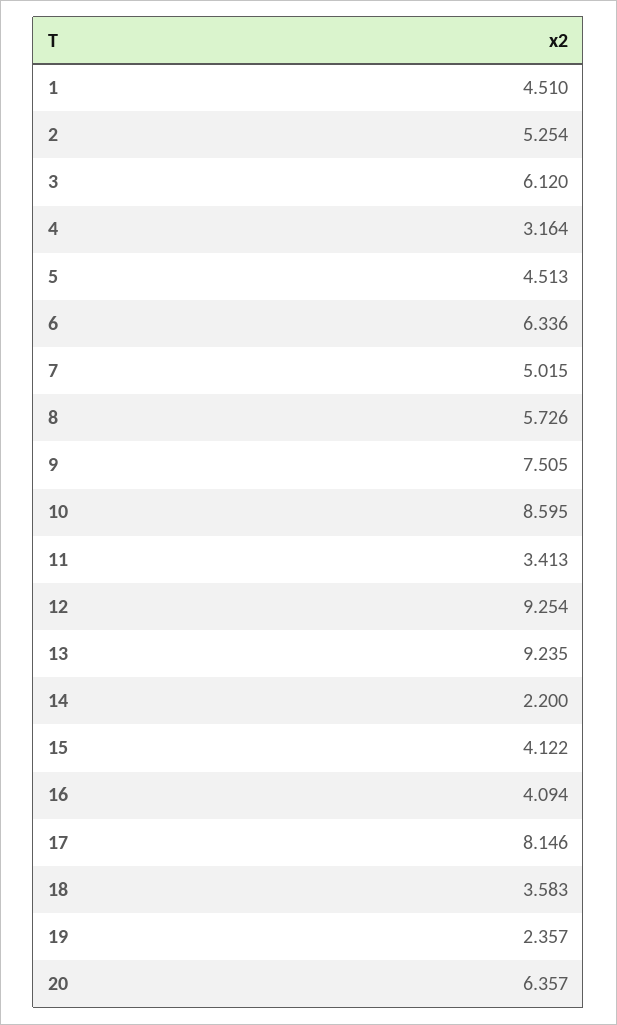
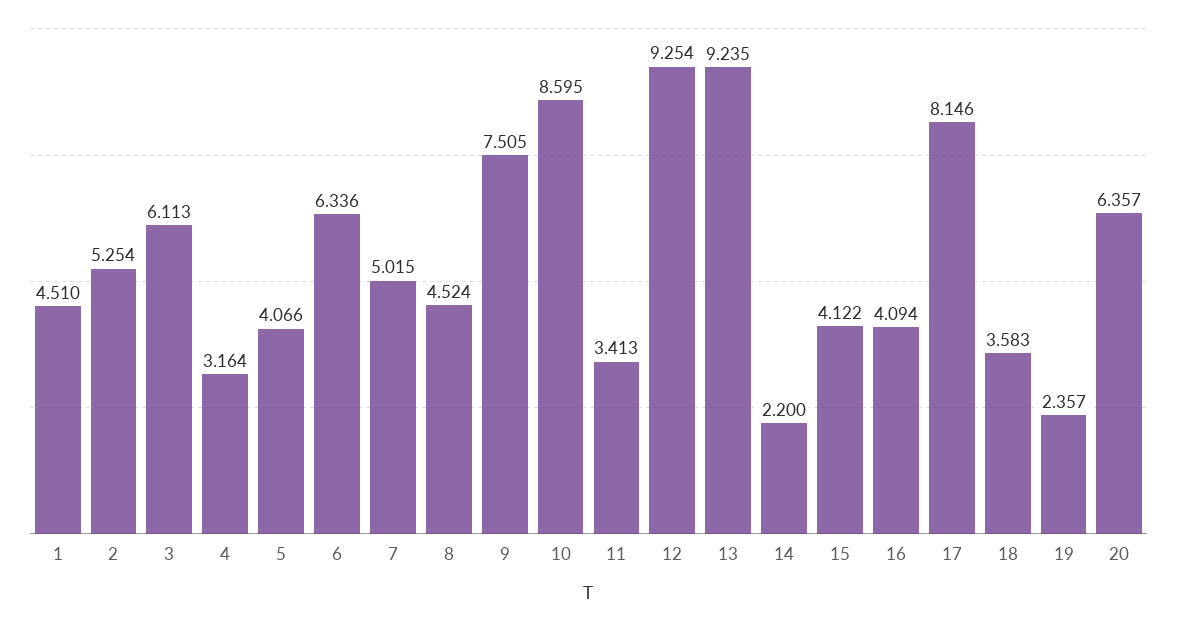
  {
    "1": 4.51,
    "2": 5.254,
-   "3": 6.12,
+   "3": 6.113,
    "4": 3.164,
-   "5": 4.513,
+   "5": 4.066,
    "6": 6.336,
    "7": 5.015,
-   "8": 5.726,
+   "8": 4.524,
    "9": 7.505,
    "10": 8.595,
    "11": 3.413,
    "12": 9.254,
    "13": 9.235,
    "14": 2.2,
    "15": 4.122,
    "16": 4.094,
    "17": 8.146,
    "18": 3.583,
    "19": 2.357,
    "20": 6.357
  }

